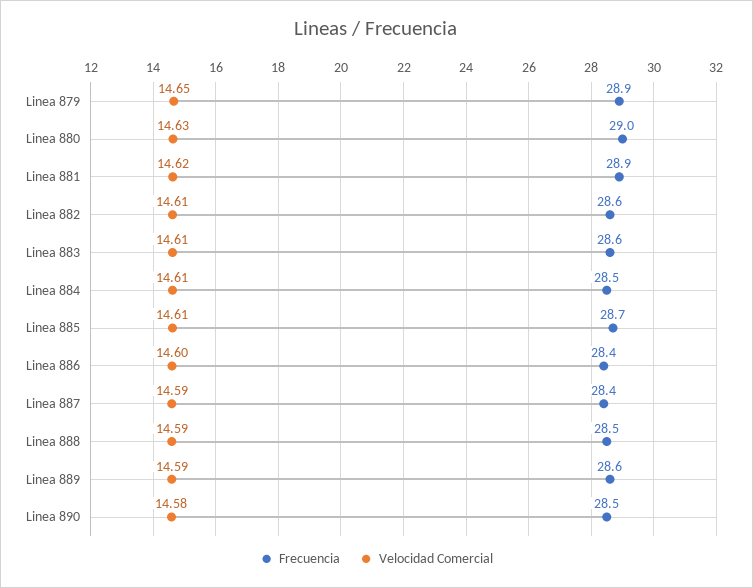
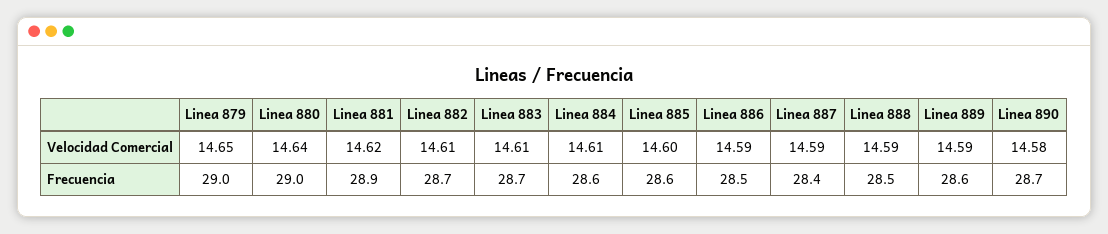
  {
    "Frecuencia": {
-     "Linea 879": 28.9,
+     "Linea 879": 29,
      "Linea 880": 29,
      "Linea 881": 28.9,
-     "Linea 882": 28.6,
+     "Linea 882": 28.7,
-     "Linea 883": 28.6,
+     "Linea 883": 28.7,
-     "Linea 884": 28.5,
+     "Linea 884": 28.6,
-     "Linea 885": 28.7,
+     "Linea 885": 28.6,
-     "Linea 886": 28.4,
+     "Linea 886": 28.5,
      "Linea 887": 28.4,
      "Linea 888": 28.5,
      "Linea 889": 28.6,
-     "Linea 890": 28.5
+     "Linea 890": 28.7
    },
    "Velocidad Comercial": {
      "Linea 879": 14.65,
-     "Linea 880": 14.63,
+     "Linea 880": 14.64,
      "Linea 881": 14.62,
      "Linea 882": 14.61,
      "Linea 883": 14.61,
      "Linea 884": 14.61,
-     "Linea 885": 14.61,
+     "Linea 885": 14.6,
-     "Linea 886": 14.6,
+     "Linea 886": 14.59,
      "Linea 887": 14.59,
      "Linea 888": 14.59,
      "Linea 889": 14.59,
      "Linea 890": 14.58
    }
  }

